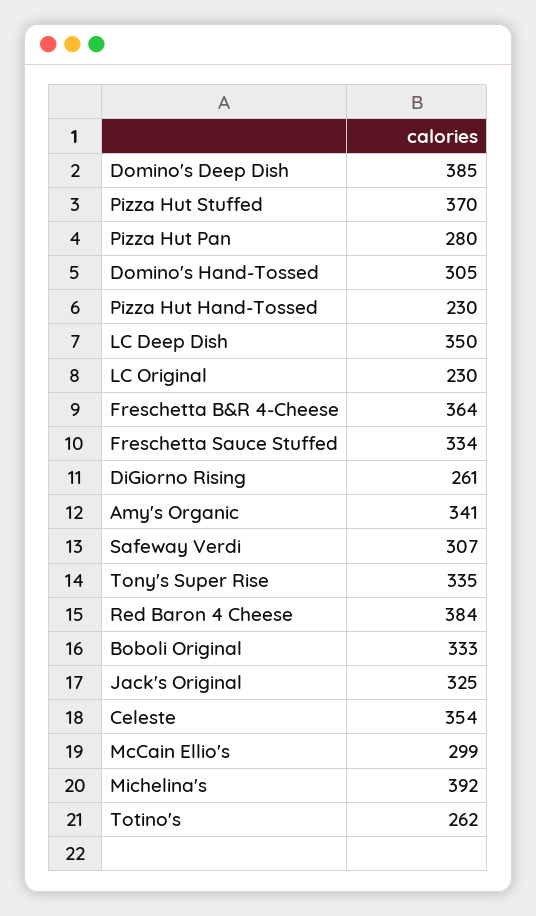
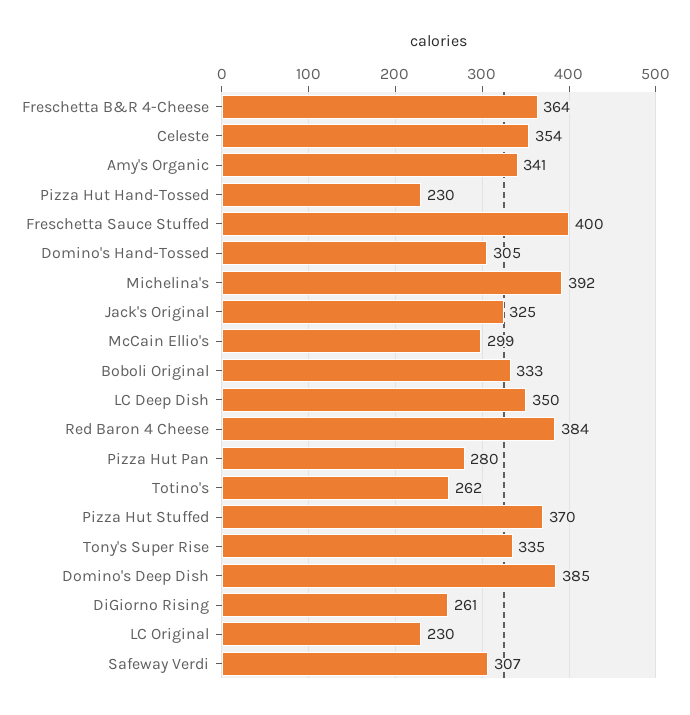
  {
    "Domino's Deep Dish": 385,
    "Pizza Hut Stuffed": 370,
    "Pizza Hut Pan": 280,
    "Domino's Hand-Tossed": 305,
    "Pizza Hut Hand-Tossed": 230,
    "LC Deep Dish": 350,
    "LC Original": 230,
    "Freschetta B&R 4-Cheese": 364,
-   "Freschetta Sauce Stuffed": 334,
+   "Freschetta Sauce Stuffed": 400,
    "DiGiorno Rising": 261,
    "Amy's Organic": 341,
    "Safeway Verdi": 307,
    "Tony's Super Rise": 335,
    "Red Baron 4 Cheese": 384,
    "Boboli Original": 333,
    "Jack's Original": 325,
    "Celeste": 354,
    "McCain Ellio's": 299,
    "Michelina's": 392,
    "Totino's": 262
  }

